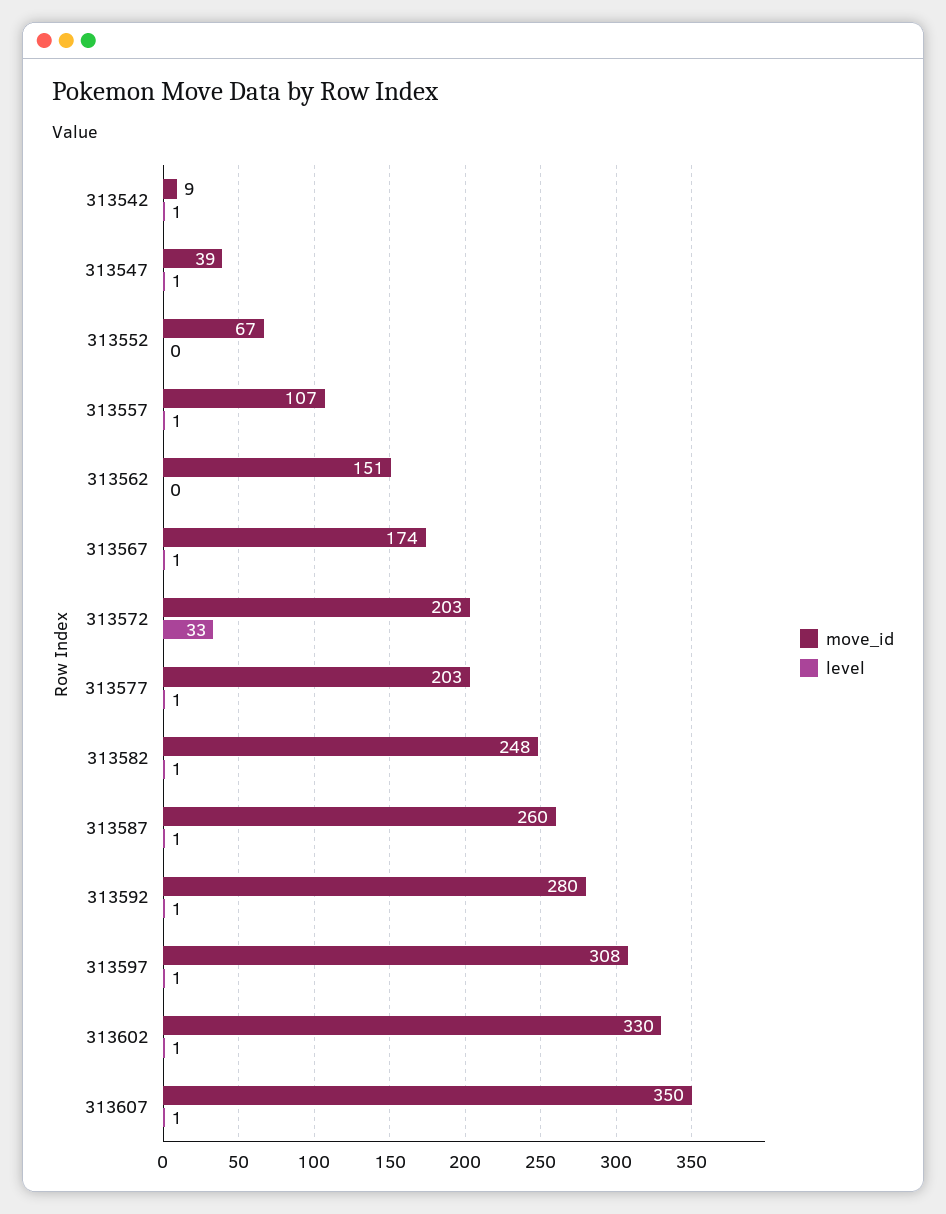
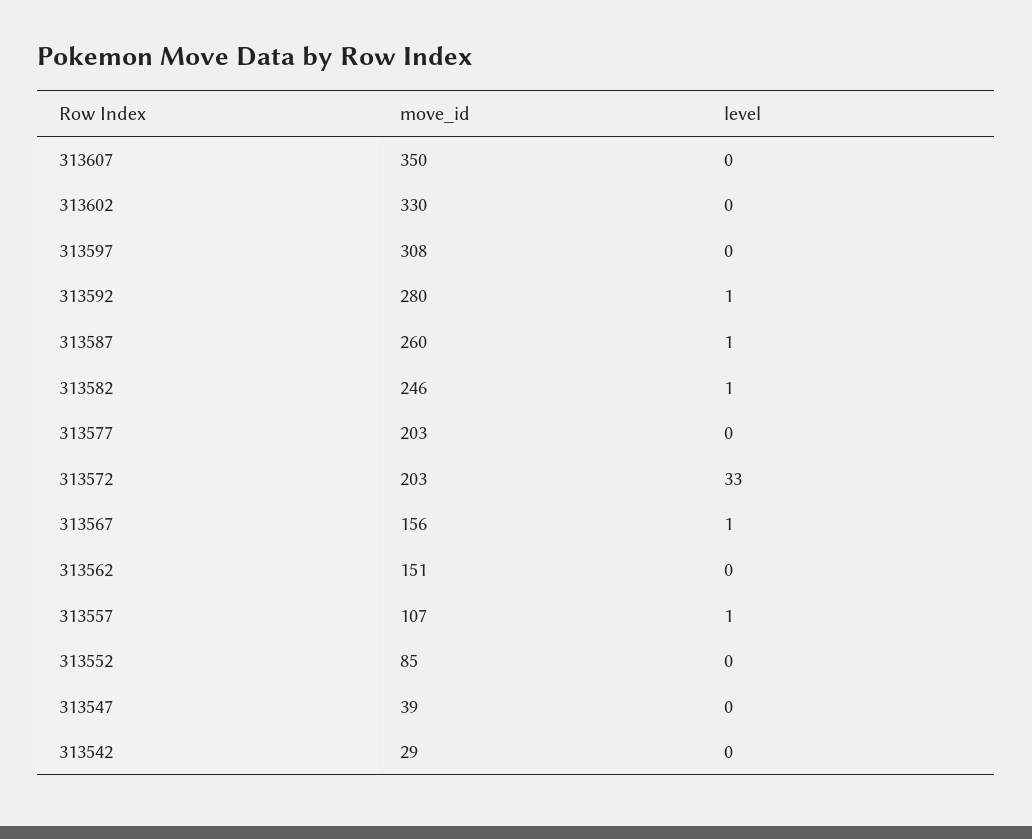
  {
    "move_id": {
-     "313542": 9,
+     "313542": 29,
      "313547": 39,
-     "313552": 67,
+     "313552": 85,
      "313557": 107,
      "313562": 151,
-     "313567": 174,
+     "313567": 156,
      "313572": 203,
      "313577": 203,
-     "313582": 248,
+     "313582": 246,
      "313587": 260,
      "313592": 280,
      "313597": 308,
      "313602": 330,
      "313607": 350
    },
    "level": {
-     "313542": 1,
+     "313542": 0,
-     "313547": 1,
+     "313547": 0,
      "313552": 0,
      "313557": 1,
      "313562": 0,
      "313567": 1,
      "313572": 33,
-     "313577": 1,
+     "313577": 0,
      "313582": 1,
      "313587": 1,
      "313592": 1,
-     "313597": 1,
+     "313597": 0,
-     "313602": 1,
+     "313602": 0,
-     "313607": 1
+     "313607": 0
    }
  }

